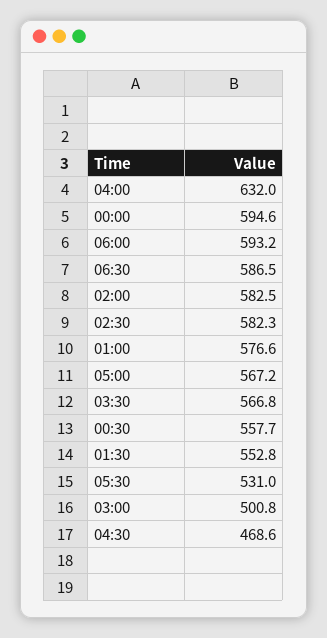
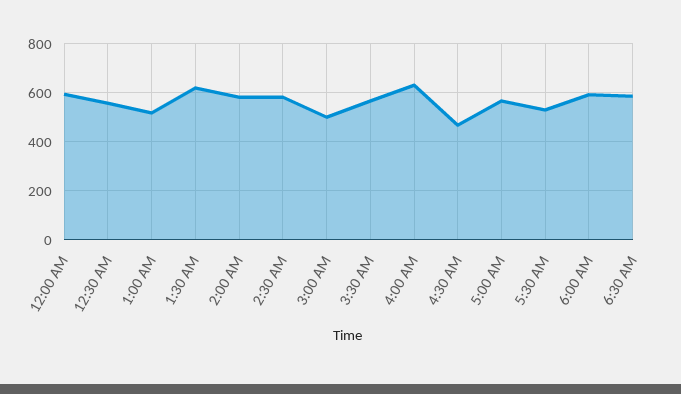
  {
    "04:00": 632,
    "00:00": 594.6,
    "06:00": 593.2,
    "06:30": 586.5,
    "02:00": 582.5,
    "02:30": 582.3,
-   "01:00": 576.6,
+   "01:00": 525,
    "05:00": 567.2,
    "03:30": 566.8,
    "00:30": 557.7,
-   "01:30": 552.8,
+   "01:30": 625,
    "05:30": 531,
    "03:00": 500.8,
    "04:30": 468.6
  }

